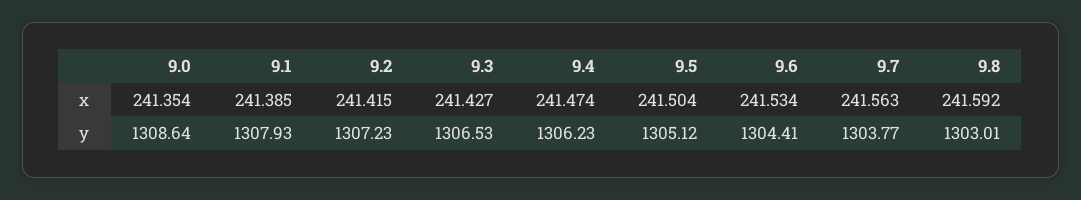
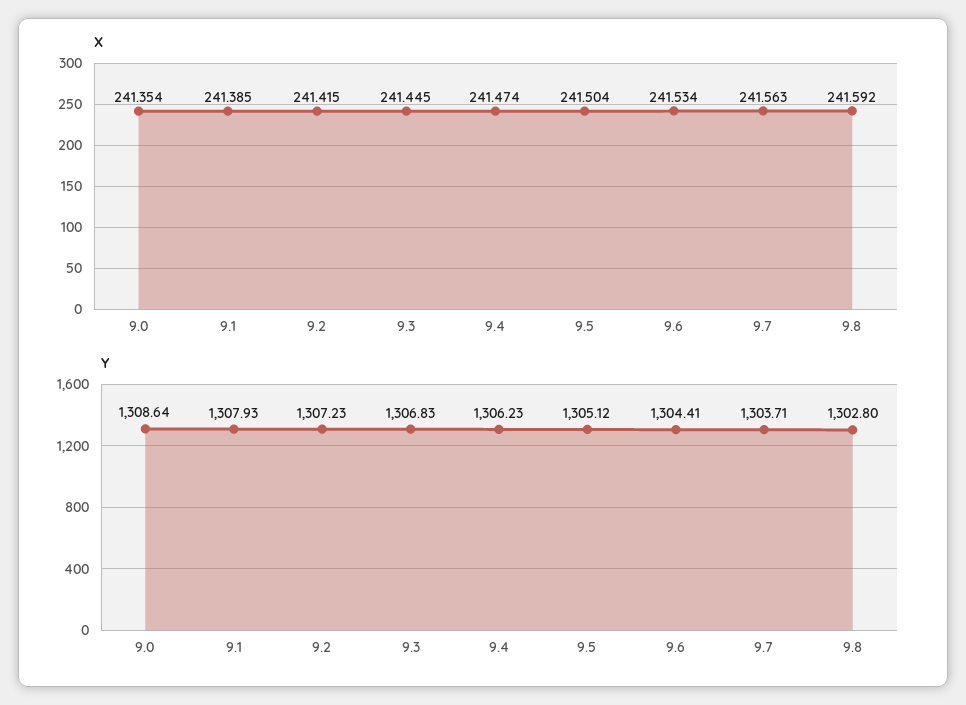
  {
    "x": {
      "9.0": 241.354,
      "9.1": 241.385,
      "9.2": 241.415,
-     "9.3": 241.427,
+     "9.3": 241.445,
      "9.4": 241.474,
      "9.5": 241.504,
      "9.6": 241.534,
      "9.7": 241.563,
      "9.8": 241.592
    },
    "y": {
      "9.0": 1308.64,
      "9.1": 1307.93,
      "9.2": 1307.23,
-     "9.3": 1306.53,
+     "9.3": 1306.83,
      "9.4": 1306.23,
      "9.5": 1305.12,
      "9.6": 1304.41,
-     "9.7": 1303.77,
+     "9.7": 1303.71,
-     "9.8": 1303.01
+     "9.8": 1302.8
    }
  }

